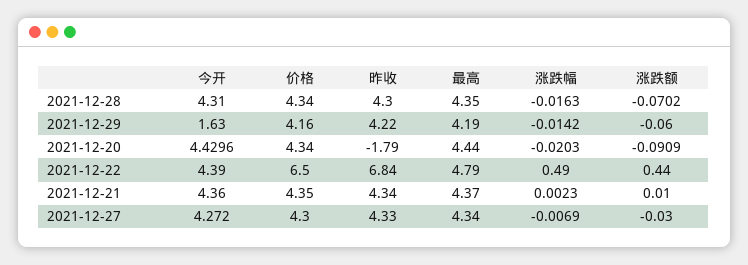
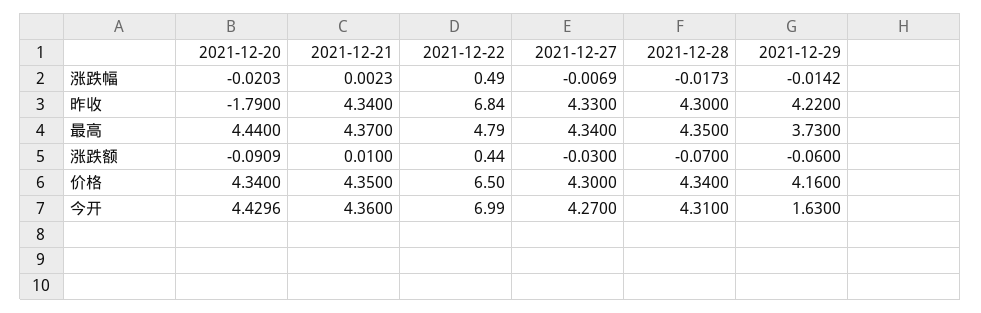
  {
    "今开": {
      "2021-12-28": 4.31,
      "2021-12-29": 1.63,
      "2021-12-20": 4.4296,
-     "2021-12-22": 4.39,
+     "2021-12-22": 6.99,
      "2021-12-21": 4.36,
-     "2021-12-27": 4.272
+     "2021-12-27": 4.27
    },
    "价格": {
      "2021-12-28": 4.34,
      "2021-12-29": 4.16,
      "2021-12-20": 4.34,
      "2021-12-22": 6.5,
      "2021-12-21": 4.35,
      "2021-12-27": 4.3
    },
    "昨收": {
      "2021-12-28": 4.3,
      "2021-12-29": 4.22,
      "2021-12-20": -1.79,
      "2021-12-22": 6.84,
      "2021-12-21": 4.34,
      "2021-12-27": 4.33
    },
    "最高": {
      "2021-12-28": 4.35,
-     "2021-12-29": 4.19,
+     "2021-12-29": 3.73,
      "2021-12-20": 4.44,
      "2021-12-22": 4.79,
      "2021-12-21": 4.37,
      "2021-12-27": 4.34
    },
    "涨跌幅": {
-     "2021-12-28": -0.0163,
+     "2021-12-28": -0.0173,
      "2021-12-29": -0.0142,
      "2021-12-20": -0.0203,
      "2021-12-22": 0.49,
      "2021-12-21": 0.0023,
      "2021-12-27": -0.0069
    },
    "涨跌额": {
-     "2021-12-28": -0.0702,
+     "2021-12-28": -0.07,
      "2021-12-29": -0.06,
      "2021-12-20": -0.0909,
      "2021-12-22": 0.44,
      "2021-12-21": 0.01,
      "2021-12-27": -0.03
    }
  }

